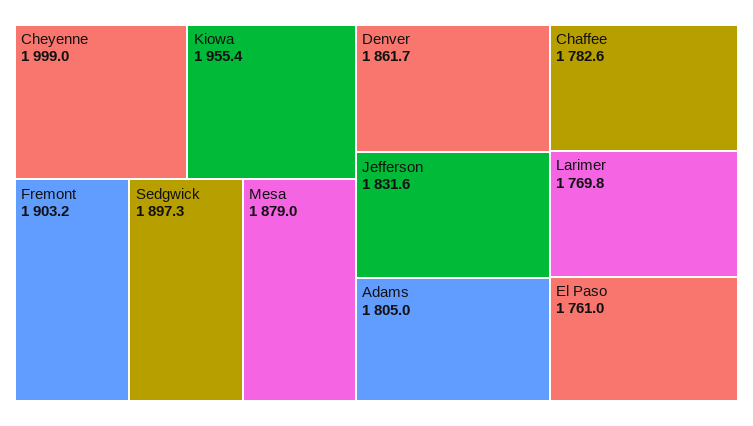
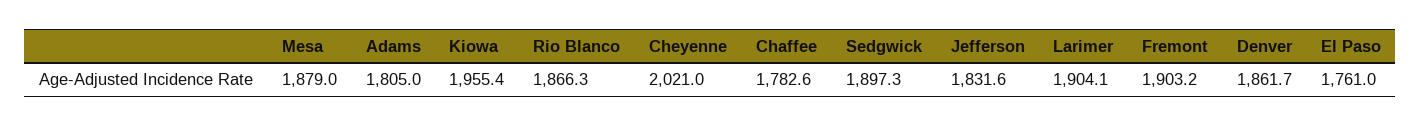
  {
-   "Cheyenne": 1999,
+   "Cheyenne": 2021,
    "Kiowa": 1955.4,
    "Fremont": 1903.2,
    "Sedgwick": 1897.3,
    "Mesa": 1879,
    "Denver": 1861.7,
    "Jefferson": 1831.6,
    "Adams": 1805,
    "Chaffee": 1782.6,
-   "Larimer": 1769.8,
+   "Larimer": 1904.1,
-   "El Paso": 1761
+   "El Paso": 1761,
+   "Rio Blanco": 1866.3
  }

